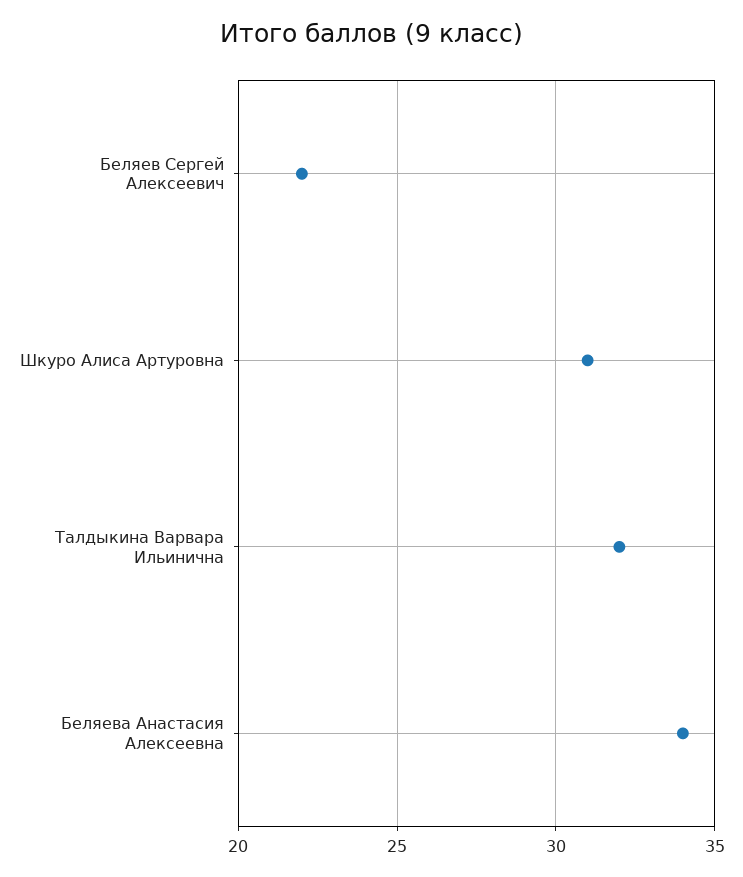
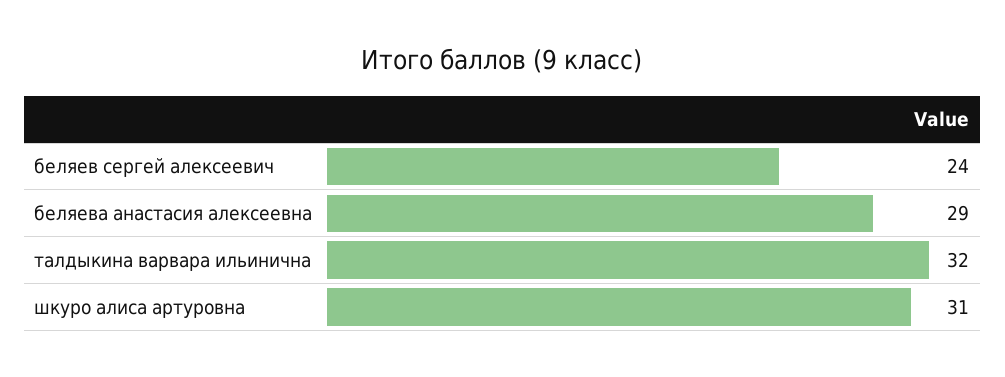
  {
-   "Беляев Сергей Алексеевич": 22,
+   "Беляев Сергей Алексеевич": 24,
    "Шкуро Алиса Артуровна": 31,
    "Талдыкина Варвара Ильинична": 32,
-   "Беляева Анастасия Алексеевна": 34
+   "Беляева Анастасия Алексеевна": 29
  }

